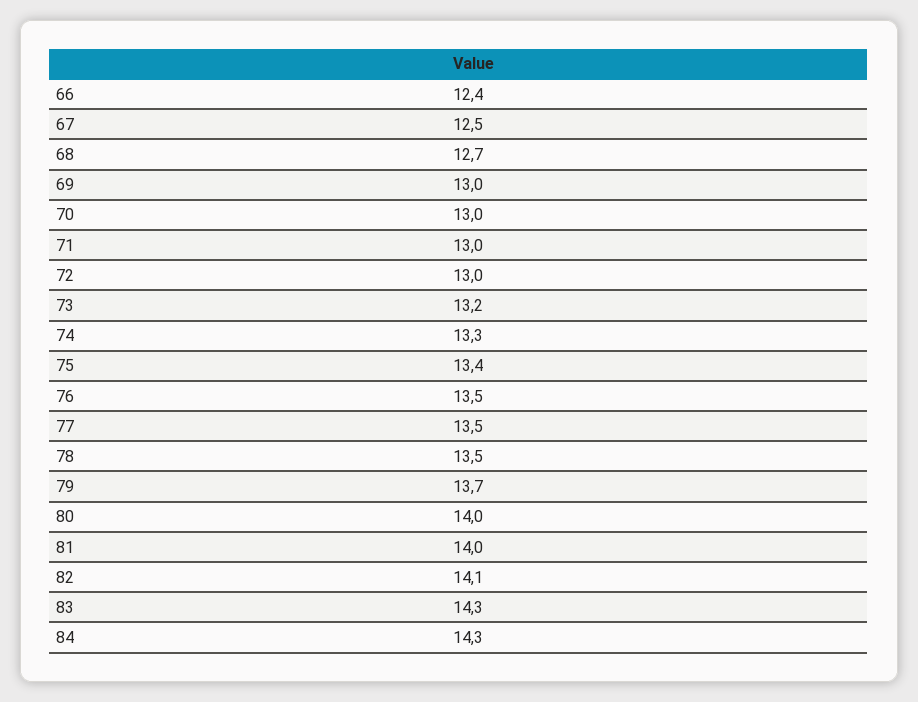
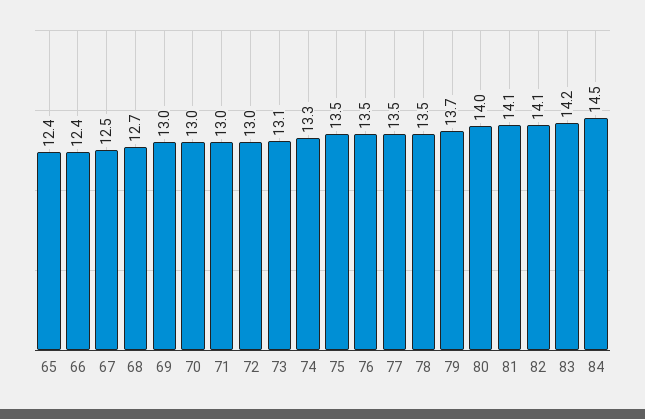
  {
    "66": 12.4,
    "67": 12.5,
    "68": 12.7,
    "69": 13,
    "70": 13,
    "71": 13,
    "72": 13,
-   "73": 13.2,
+   "73": 13.1,
    "74": 13.3,
-   "75": 13.4,
+   "75": 13.5,
    "76": 13.5,
    "77": 13.5,
    "78": 13.5,
    "79": 13.7,
    "80": 14,
-   "81": 14,
+   "81": 14.1,
    "82": 14.1,
-   "83": 14.3,
+   "83": 14.2,
-   "84": 14.3
+   "84": 14.5,
+   "65": 12.4
  }

